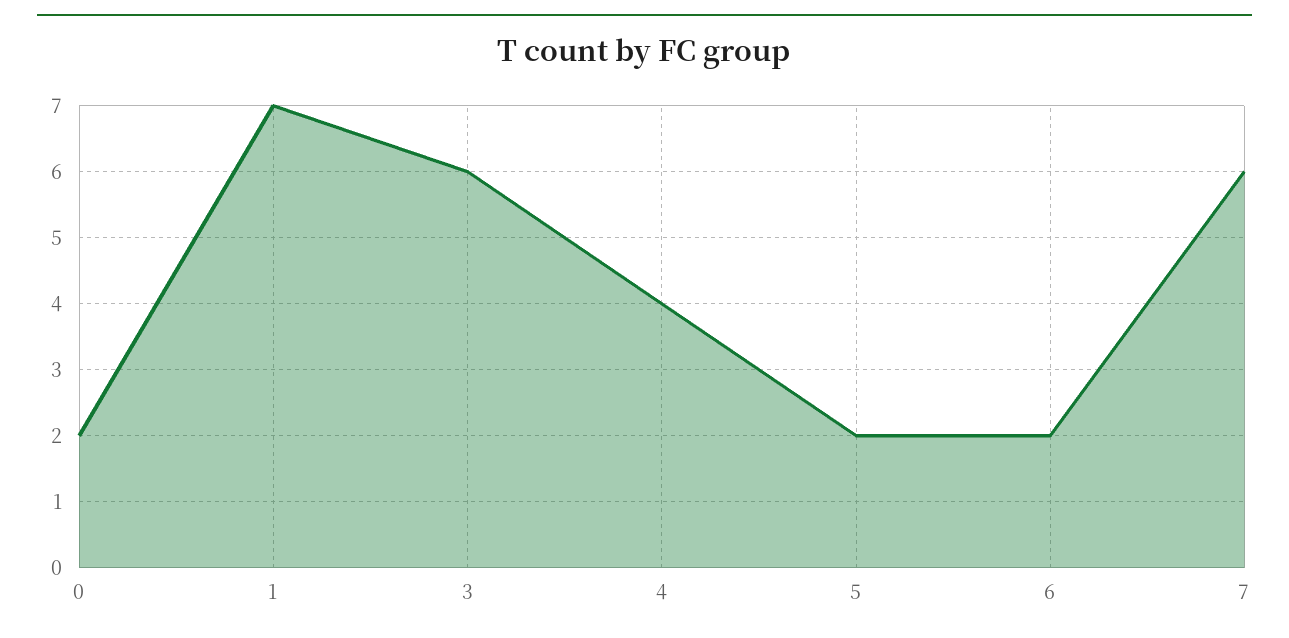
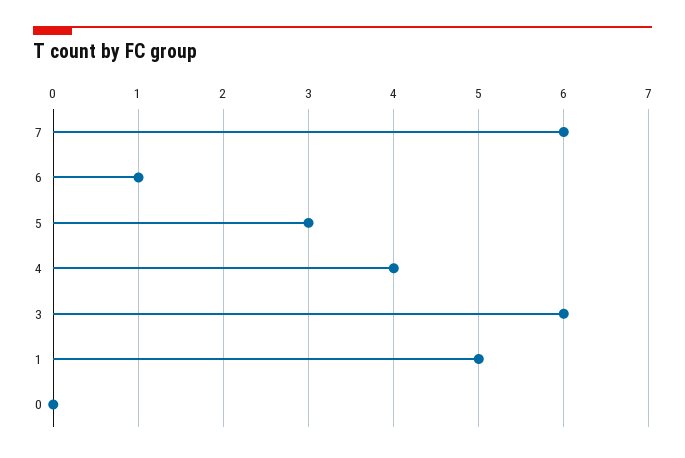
  {
-   "0": 2,
+   "0": 0,
-   "1": 7,
+   "1": 5,
    "3": 6,
    "4": 4,
-   "5": 2,
+   "5": 3,
-   "6": 2,
+   "6": 1,
    "7": 6
  }

